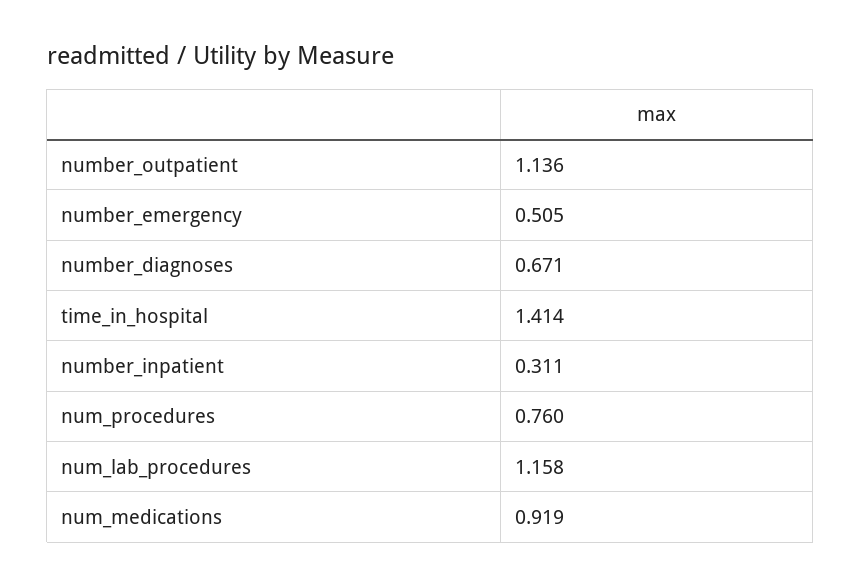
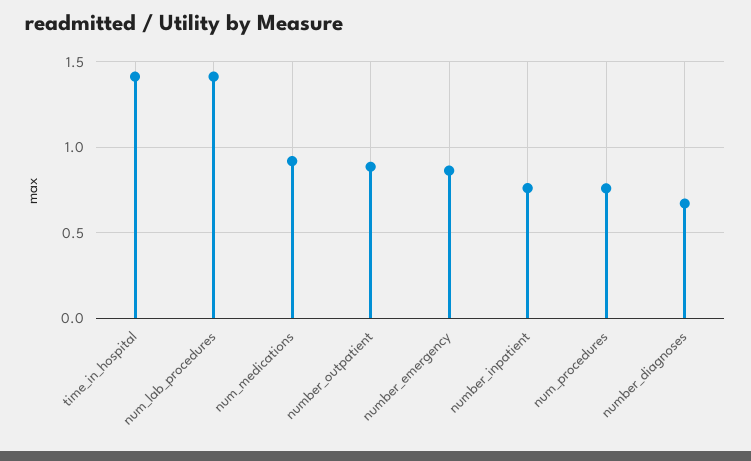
  {
-   "number_outpatient": 1.136,
+   "number_outpatient": 0.9,
-   "number_emergency": 0.505,
+   "number_emergency": 0.85,
    "number_diagnoses": 0.671,
    "time_in_hospital": 1.414,
-   "number_inpatient": 0.311,
+   "number_inpatient": 0.75,
    "num_procedures": 0.76,
-   "num_lab_procedures": 1.158,
+   "num_lab_procedures": 1.4,
    "num_medications": 0.919
  }

